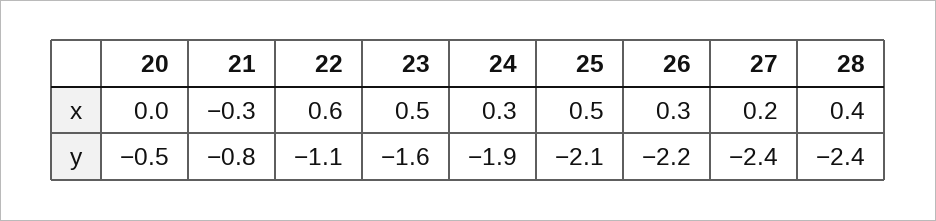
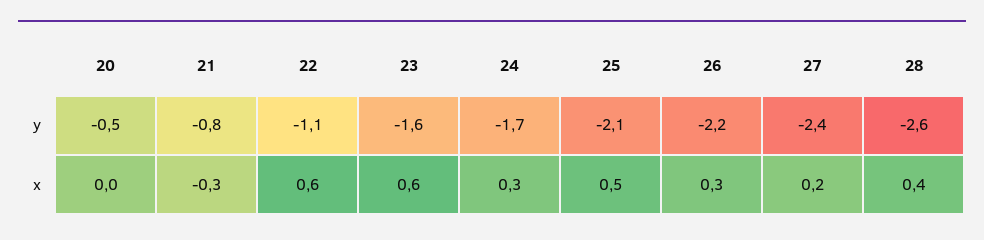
  {
    "20": {
      "x": 0,
      "y": -0.5
    },
    "21": {
      "x": -0.3,
      "y": -0.8
    },
    "22": {
      "x": 0.6,
      "y": -1.1
    },
    "23": {
-     "x": 0.5,
+     "x": 0.6,
      "y": -1.6
    },
    "24": {
      "x": 0.3,
-     "y": -1.9
+     "y": -1.7
    },
    "25": {
      "x": 0.5,
      "y": -2.1
    },
    "26": {
      "x": 0.3,
      "y": -2.2
    },
    "27": {
      "x": 0.2,
      "y": -2.4
    },
    "28": {
      "x": 0.4,
-     "y": -2.4
+     "y": -2.6
    }
  }

